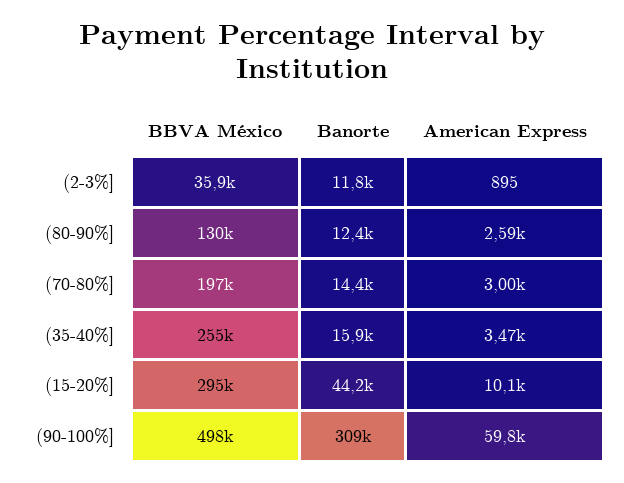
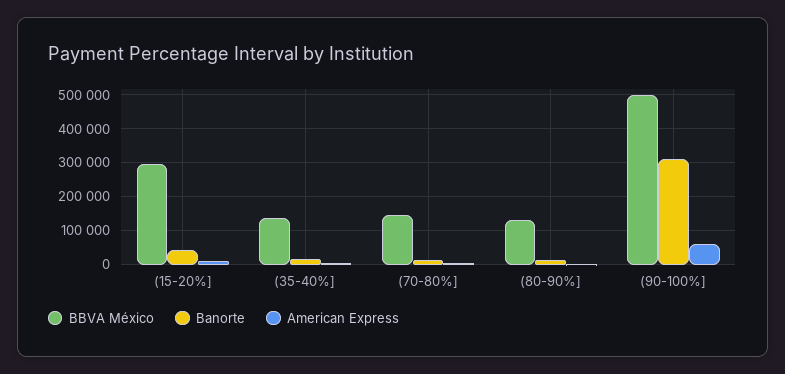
  {
    "BBVA México": {
-     "(2-3%]": 35900,
      "(80-90%]": 130000,
-     "(70-80%]": 197000,
+     "(70-80%]": 140000,
-     "(35-40%]": 255000,
+     "(35-40%]": 140000,
      "(15-20%]": 295000,
      "(90-100%]": 498000
    },
    "Banorte": {
-     "(2-3%]": 11800,
      "(80-90%]": 12400,
      "(70-80%]": 14400,
      "(35-40%]": 15900,
      "(15-20%]": 44200,
      "(90-100%]": 309000
    },
    "American Express": {
-     "(2-3%]": 895,
      "(80-90%]": 2590,
      "(70-80%]": 3000,
      "(35-40%]": 3470,
      "(15-20%]": 10100,
      "(90-100%]": 59800
    }
  }

